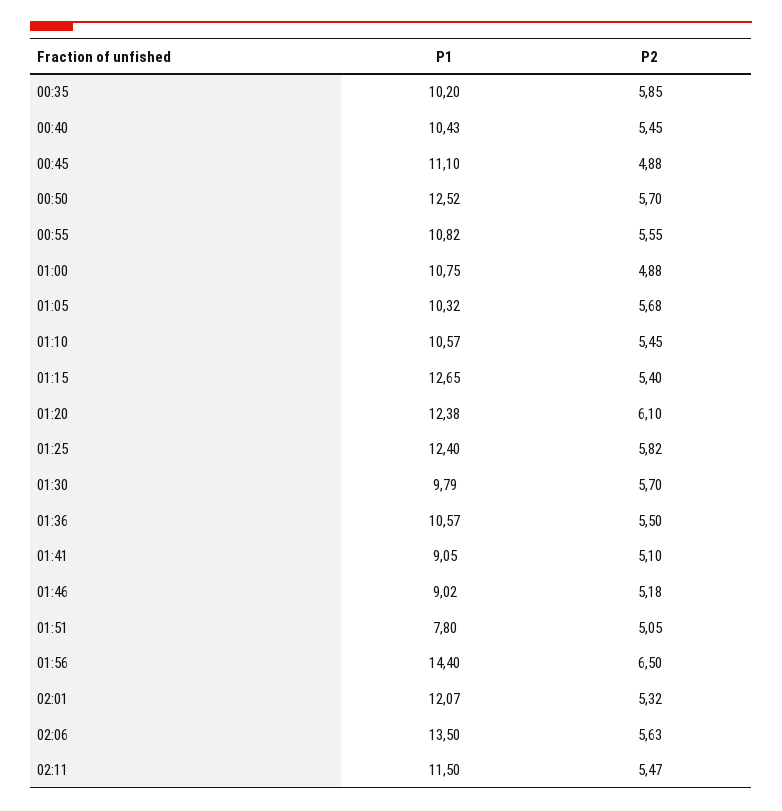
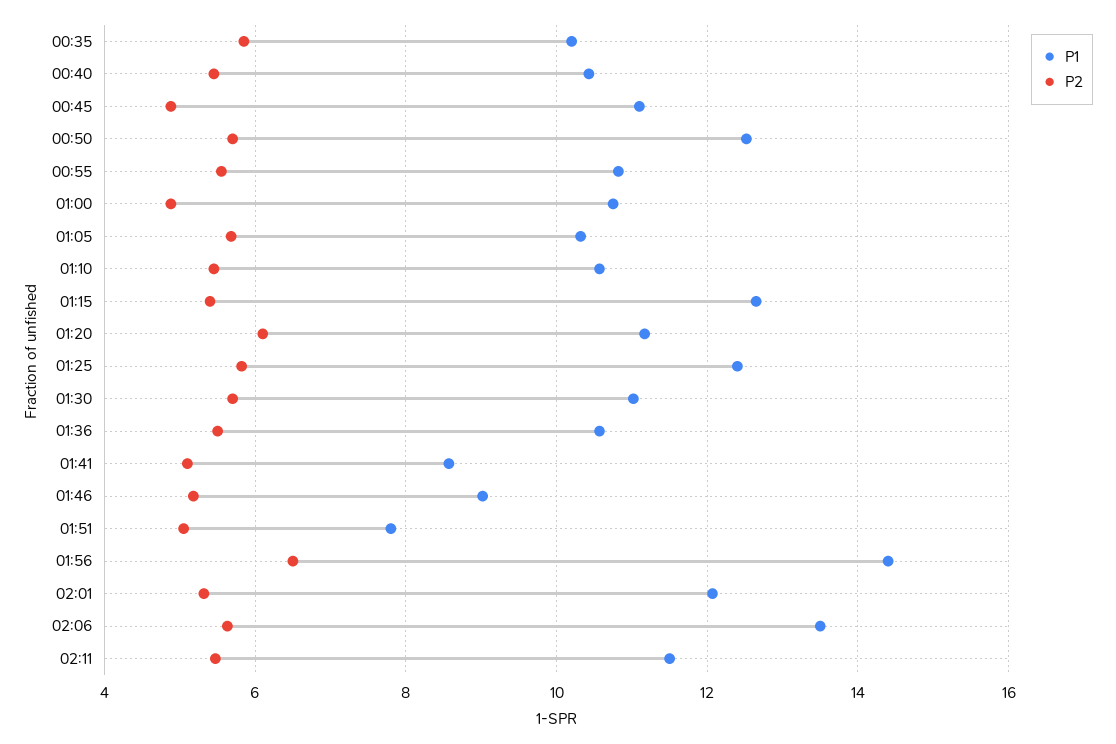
  {
    "P1": {
      "00:35": 10.2,
      "00:40": 10.43,
      "00:45": 11.1,
      "00:50": 12.52,
      "00:55": 10.82,
      "01:00": 10.75,
      "01:05": 10.32,
      "01:10": 10.57,
      "01:15": 12.65,
-     "01:20": 12.38,
+     "01:20": 11.2,
      "01:25": 12.4,
-     "01:30": 9.79,
+     "01:30": 11,
      "01:36": 10.57,
-     "01:41": 9.05,
+     "01:41": 8.6,
      "01:46": 9.02,
      "01:51": 7.8,
      "01:56": 14.4,
      "02:01": 12.07,
      "02:06": 13.5,
      "02:11": 11.5
    },
    "P2": {
      "00:35": 5.85,
      "00:40": 5.45,
      "00:45": 4.88,
      "00:50": 5.7,
      "00:55": 5.55,
      "01:00": 4.88,
      "01:05": 5.68,
      "01:10": 5.45,
      "01:15": 5.4,
      "01:20": 6.1,
      "01:25": 5.82,
      "01:30": 5.7,
      "01:36": 5.5,
      "01:41": 5.1,
      "01:46": 5.18,
      "01:51": 5.05,
      "01:56": 6.5,
      "02:01": 5.32,
      "02:06": 5.63,
      "02:11": 5.47
    }
  }

